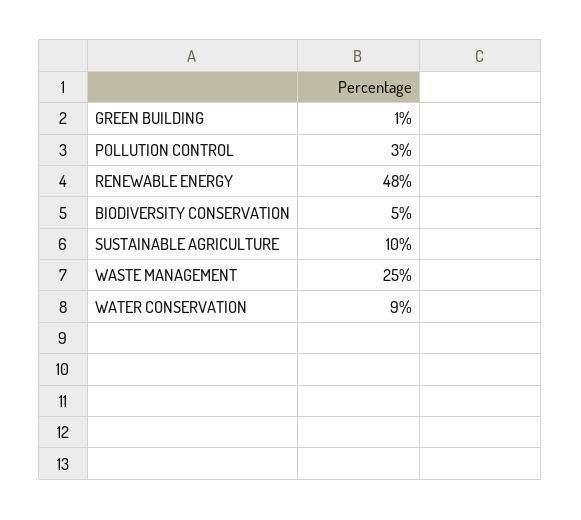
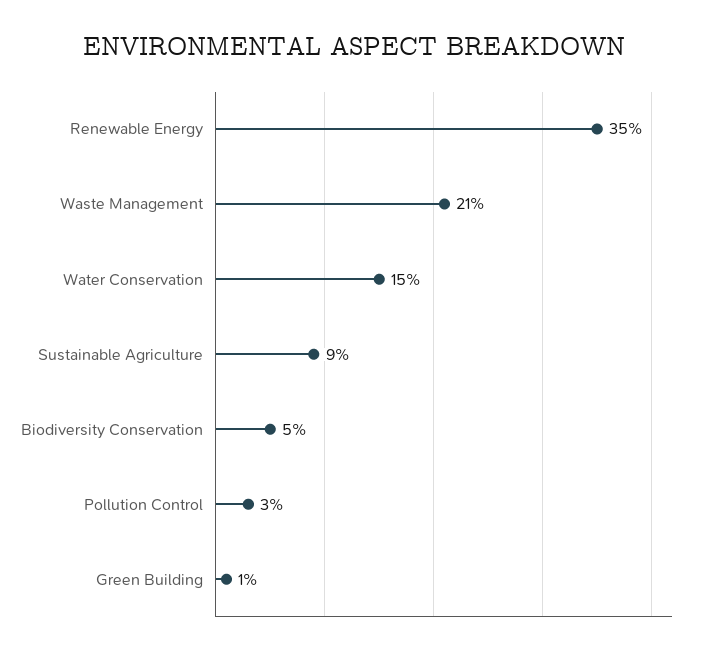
  {
    "GREEN BUILDING": 1,
    "POLLUTION CONTROL": 3,
-   "RENEWABLE ENERGY": 48,
+   "RENEWABLE ENERGY": 35,
    "BIODIVERSITY CONSERVATION": 5,
-   "SUSTAINABLE AGRICULTURE": 10,
+   "SUSTAINABLE AGRICULTURE": 9,
-   "WASTE MANAGEMENT": 25,
+   "WASTE MANAGEMENT": 21,
-   "WATER CONSERVATION": 9
+   "WATER CONSERVATION": 15
  }

